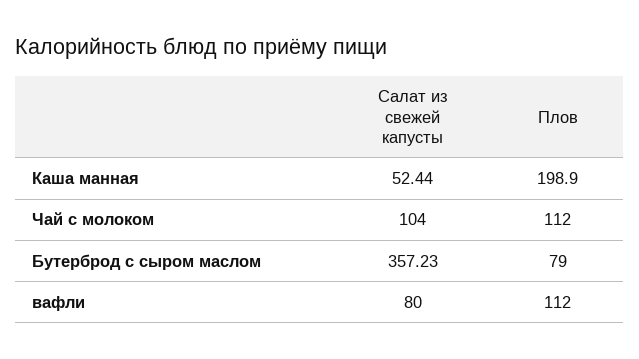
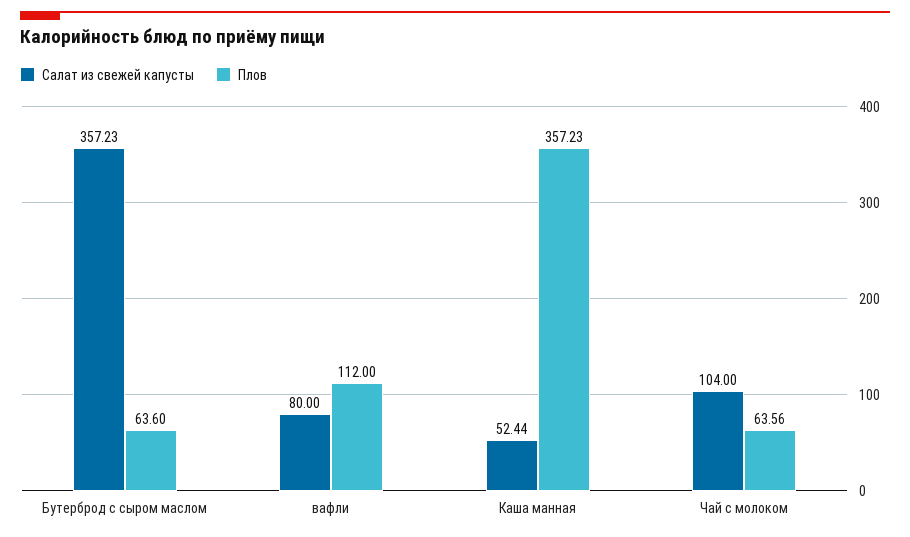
  {
    "Салат из свежей капусты": {
      "Каша манная": 52.44,
      "Чай с молоком": 104,
      "Бутерброд с сыром маслом": 357.23,
      "вафли": 80
    },
    "Плов": {
-     "Каша манная": 198.9,
+     "Каша манная": 357.23,
-     "Чай с молоком": 112,
+     "Чай с молоком": 63.56,
-     "Бутерброд с сыром маслом": 79,
+     "Бутерброд с сыром маслом": 63.6,
      "вафли": 112
    }
  }

